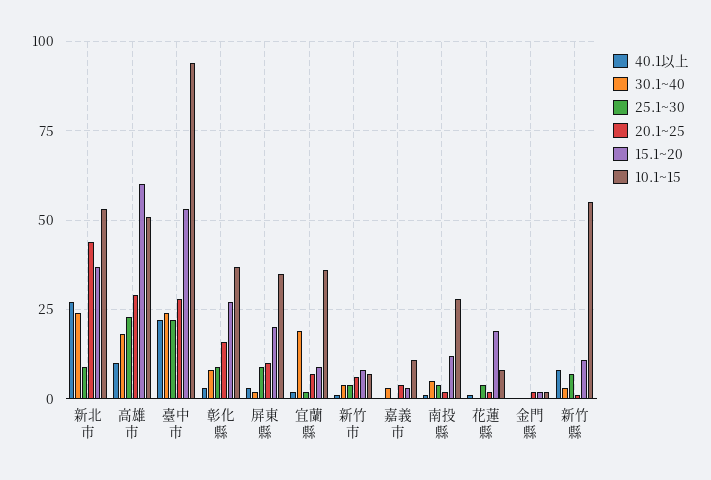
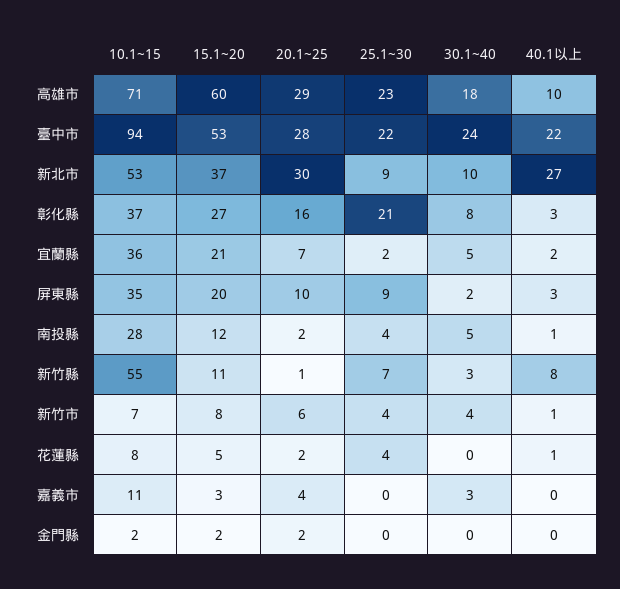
  {
    "40.1以上": {
      "新北市": 27,
      "高雄市": 10,
      "臺中市": 22,
      "彰化縣": 3,
      "屏東縣": 3,
      "宜蘭縣": 2,
      "新竹市": 1,
      "嘉義市": 0,
      "南投縣": 1,
      "花蓮縣": 1,
      "金門縣": 0,
      "新竹縣": 8
    },
    "30.1~40": {
-     "新北市": 25,
+     "新北市": 10,
      "高雄市": 18,
      "臺中市": 24,
      "彰化縣": 8,
      "屏東縣": 2,
-     "宜蘭縣": 20,
+     "宜蘭縣": 5,
      "新竹市": 4,
      "嘉義市": 3,
      "南投縣": 5,
      "花蓮縣": 0,
      "金門縣": 0,
      "新竹縣": 3
    },
    "25.1~30": {
      "新北市": 9,
      "高雄市": 23,
      "臺中市": 22,
-     "彰化縣": 10,
+     "彰化縣": 21,
      "屏東縣": 9,
      "宜蘭縣": 2,
      "新竹市": 4,
      "嘉義市": 0,
      "南投縣": 4,
      "花蓮縣": 4,
      "金門縣": 0,
      "新竹縣": 7
    },
    "20.1~25": {
-     "新北市": 45,
+     "新北市": 30,
      "高雄市": 29,
      "臺中市": 28,
      "彰化縣": 16,
      "屏東縣": 10,
      "宜蘭縣": 7,
      "新竹市": 6,
      "嘉義市": 4,
      "南投縣": 2,
      "花蓮縣": 2,
      "金門縣": 2,
      "新竹縣": 1
    },
    "15.1~20": {
      "新北市": 37,
      "高雄市": 60,
      "臺中市": 53,
      "彰化縣": 27,
      "屏東縣": 20,
-     "宜蘭縣": 10,
+     "宜蘭縣": 21,
      "新竹市": 8,
      "嘉義市": 3,
      "南投縣": 12,
-     "花蓮縣": 20,
+     "花蓮縣": 5,
      "金門縣": 2,
      "新竹縣": 11
    },
    "10.1~15": {
      "新北市": 53,
-     "高雄市": 50,
+     "高雄市": 71,
      "臺中市": 94,
      "彰化縣": 37,
      "屏東縣": 35,
      "宜蘭縣": 36,
      "新竹市": 7,
      "嘉義市": 11,
      "南投縣": 28,
      "花蓮縣": 8,
      "金門縣": 2,
      "新竹縣": 55
    }
  }

